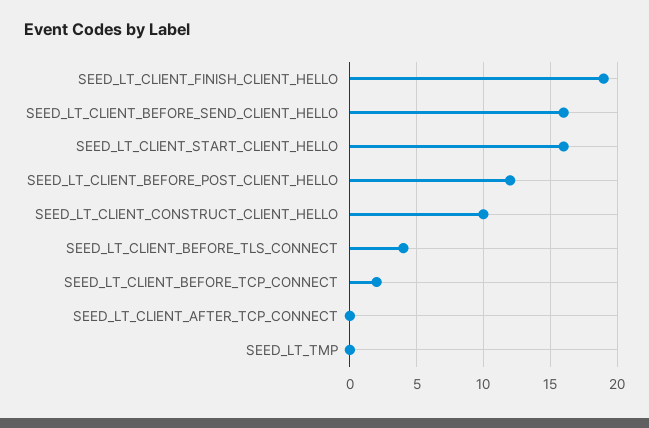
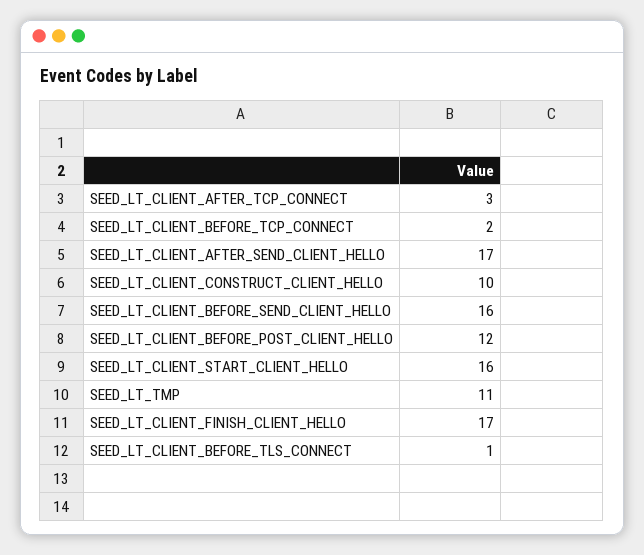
  {
-   "SEED_LT_CLIENT_FINISH_CLIENT_HELLO": 19,
+   "SEED_LT_CLIENT_FINISH_CLIENT_HELLO": 17,
    "SEED_LT_CLIENT_BEFORE_SEND_CLIENT_HELLO": 16,
    "SEED_LT_CLIENT_START_CLIENT_HELLO": 16,
    "SEED_LT_CLIENT_BEFORE_POST_CLIENT_HELLO": 12,
    "SEED_LT_CLIENT_CONSTRUCT_CLIENT_HELLO": 10,
-   "SEED_LT_CLIENT_BEFORE_TLS_CONNECT": 4,
+   "SEED_LT_CLIENT_BEFORE_TLS_CONNECT": 1,
    "SEED_LT_CLIENT_BEFORE_TCP_CONNECT": 2,
-   "SEED_LT_CLIENT_AFTER_TCP_CONNECT": 0,
+   "SEED_LT_CLIENT_AFTER_TCP_CONNECT": 3,
-   "SEED_LT_TMP": 0
+   "SEED_LT_TMP": 11,
+   "SEED_LT_CLIENT_AFTER_SEND_CLIENT_HELLO": 17
  }

